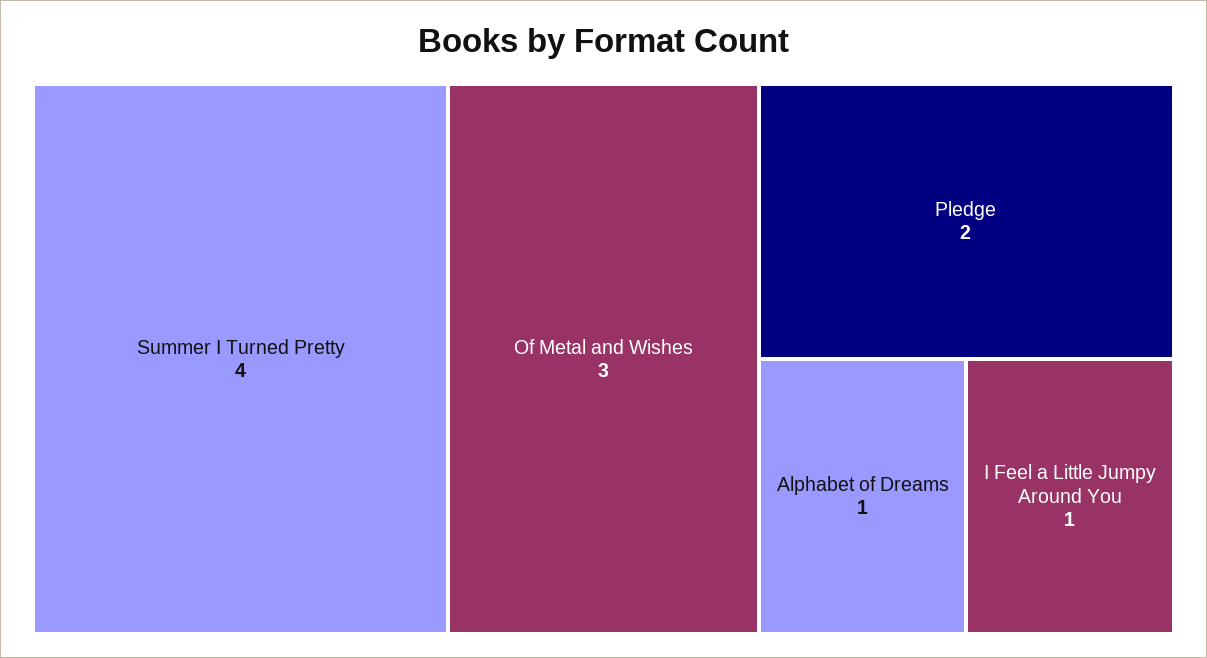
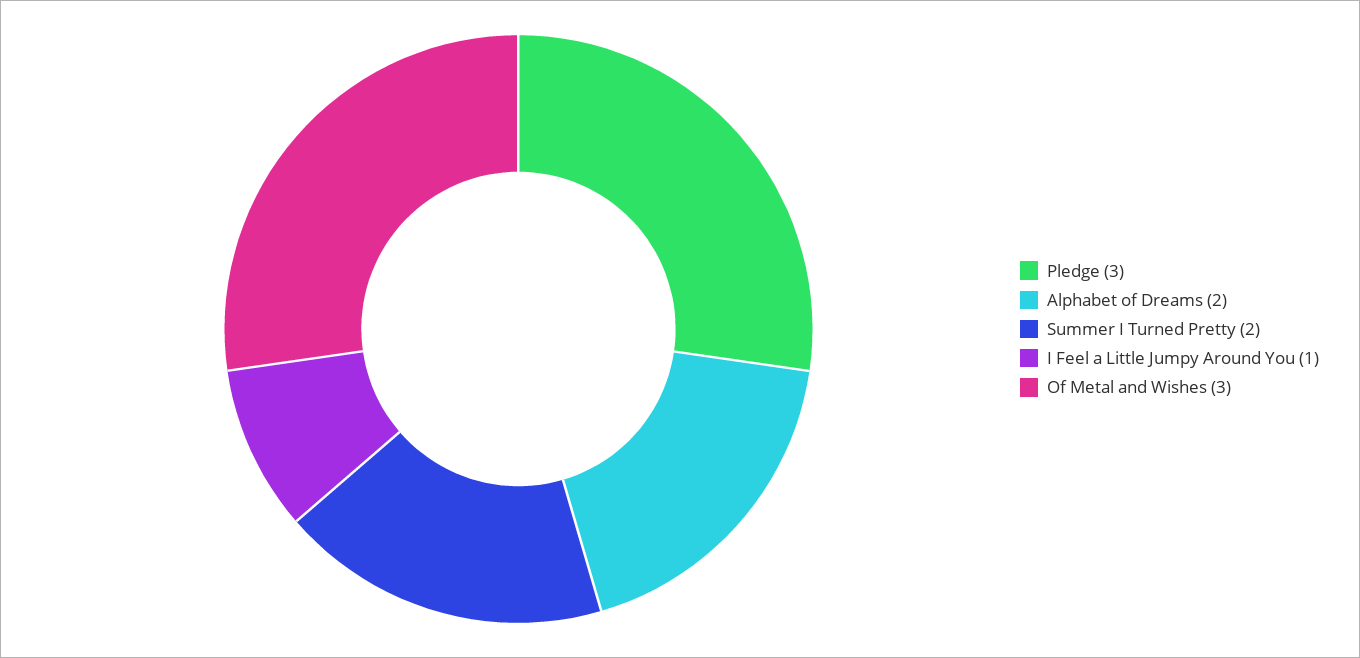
  {
-   "Summer I Turned Pretty": 4,
+   "Summer I Turned Pretty": 2,
    "Of Metal and Wishes": 3,
-   "Pledge": 2,
+   "Pledge": 3,
-   "Alphabet of Dreams": 1,
+   "Alphabet of Dreams": 2,
    "I Feel a Little Jumpy Around You": 1
  }

